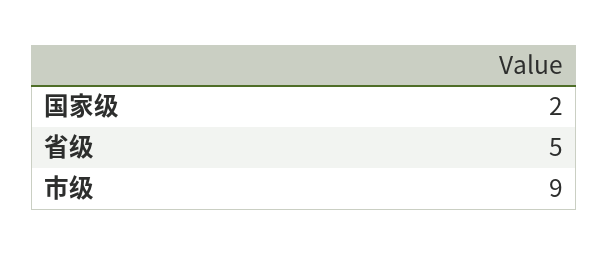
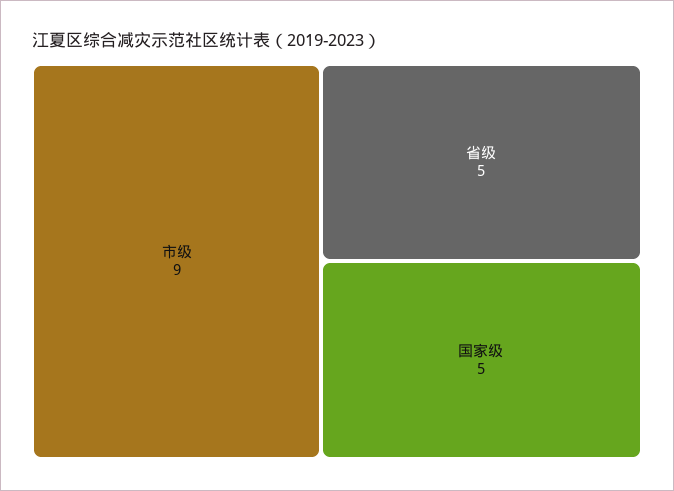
  {
-   "国家级": 2,
+   "国家级": 5,
    "省级": 5,
    "市级": 9
  }

